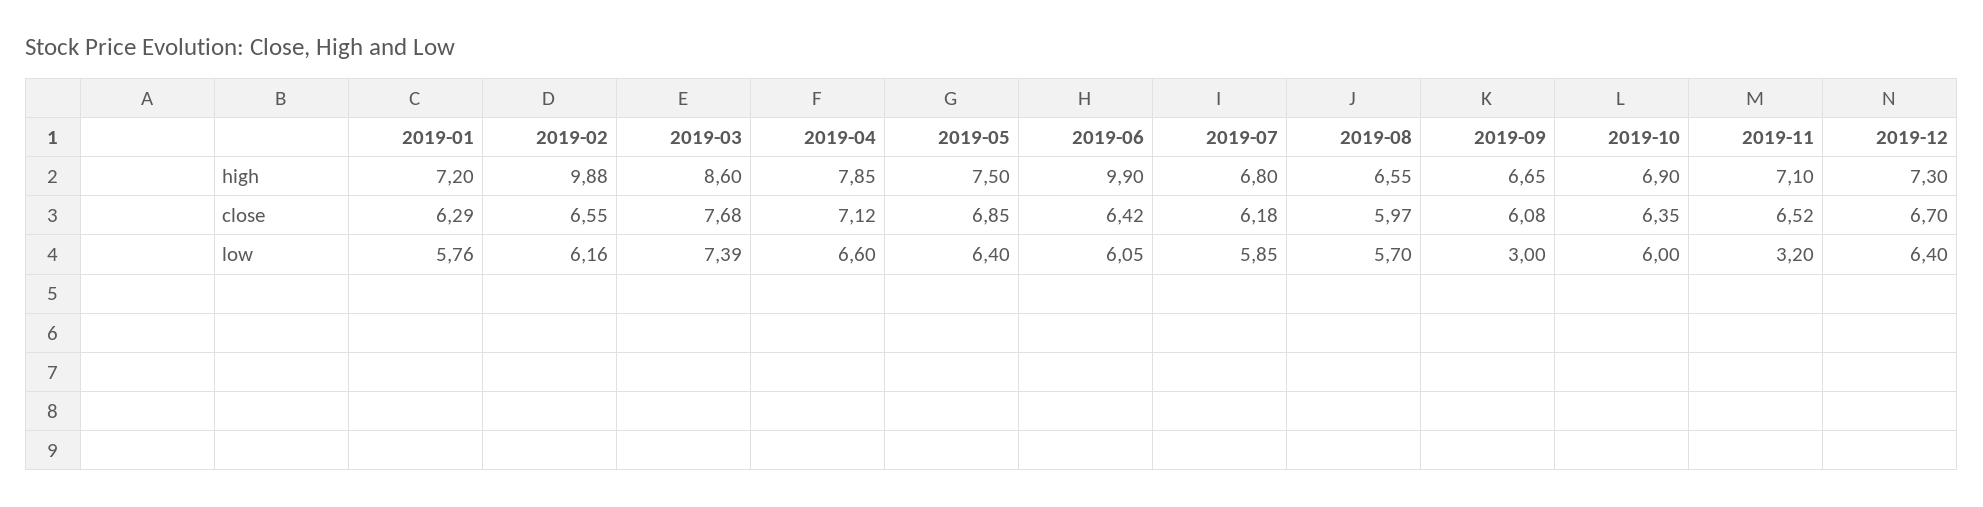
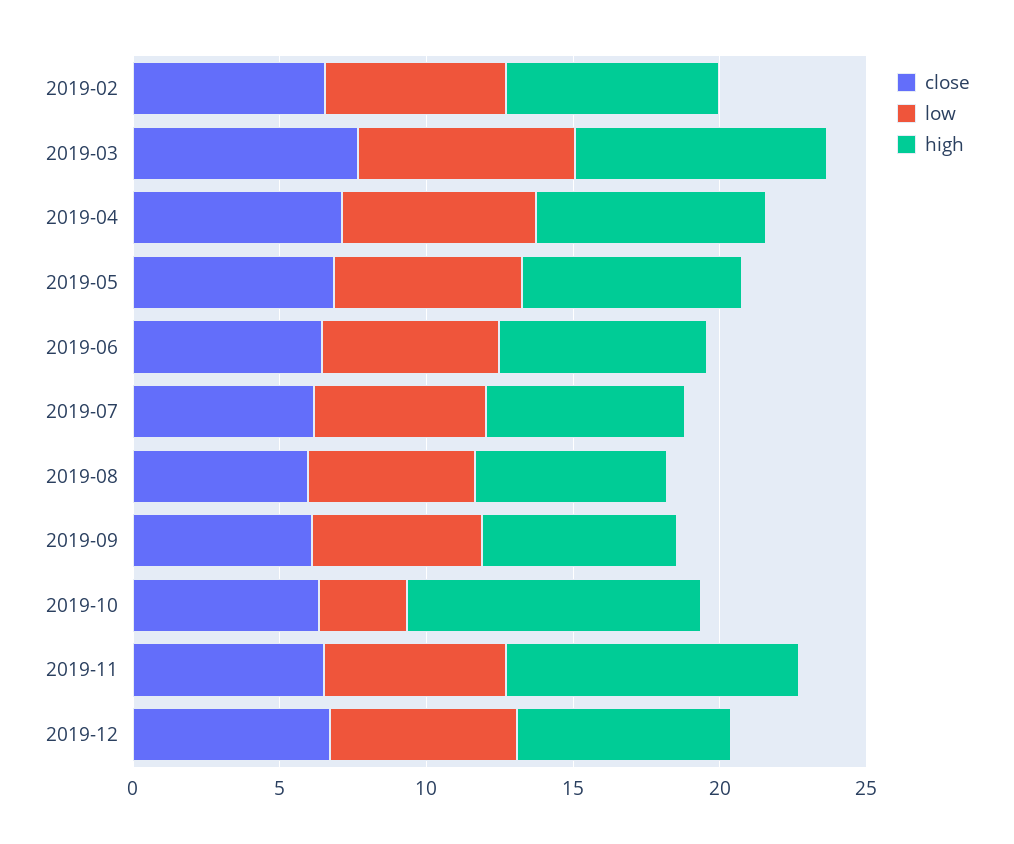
  {
    "high": {
-     "2019-01": 7.2,
-     "2019-02": 9.88,
+     "2019-02": 7,
      "2019-03": 8.6,
      "2019-04": 7.85,
      "2019-05": 7.5,
-     "2019-06": 9.9,
+     "2019-06": 7,
      "2019-07": 6.8,
      "2019-08": 6.55,
      "2019-09": 6.65,
-     "2019-10": 6.9,
+     "2019-10": 10,
-     "2019-11": 7.1,
+     "2019-11": 10,
      "2019-12": 7.3
    },
    "close": {
-     "2019-01": 6.29,
      "2019-02": 6.55,
      "2019-03": 7.68,
      "2019-04": 7.12,
      "2019-05": 6.85,
      "2019-06": 6.42,
      "2019-07": 6.18,
      "2019-08": 5.97,
      "2019-09": 6.08,
      "2019-10": 6.35,
      "2019-11": 6.52,
      "2019-12": 6.7
    },
    "low": {
-     "2019-01": 5.76,
      "2019-02": 6.16,
      "2019-03": 7.39,
      "2019-04": 6.6,
      "2019-05": 6.4,
      "2019-06": 6.05,
      "2019-07": 5.85,
      "2019-08": 5.7,
-     "2019-09": 3,
+     "2019-09": 6,
-     "2019-10": 6,
+     "2019-10": 3,
-     "2019-11": 3.2,
+     "2019-11": 6,
      "2019-12": 6.4
    }
  }

